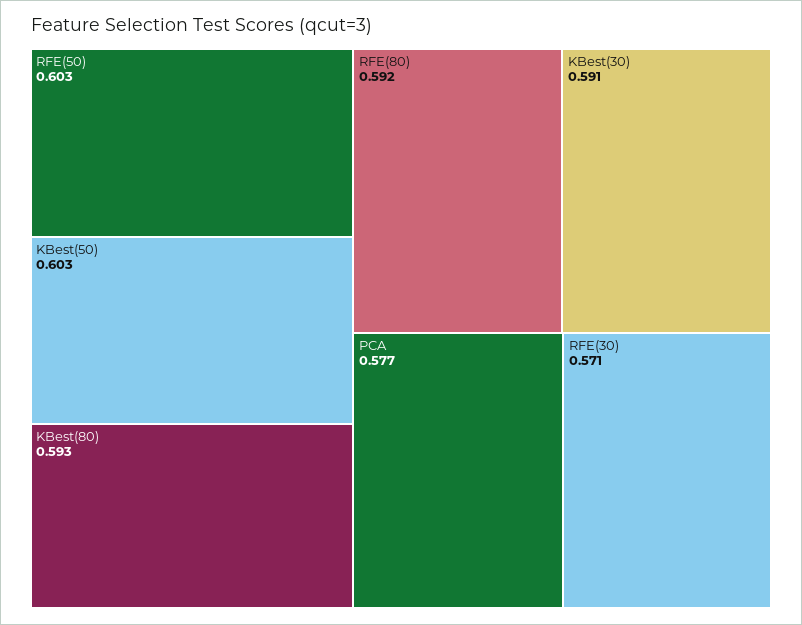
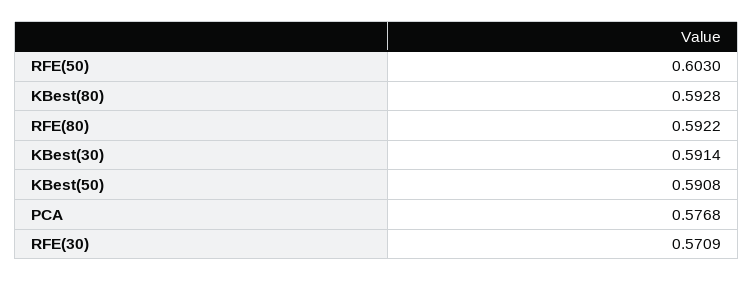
  {
    "RFE(50)": 0.603,
-   "KBest(50)": 0.603,
+   "KBest(50)": 0.5908,
    "KBest(80)": 0.5928,
    "RFE(80)": 0.5922,
    "KBest(30)": 0.5914,
    "PCA": 0.5768,
    "RFE(30)": 0.5709
  }

